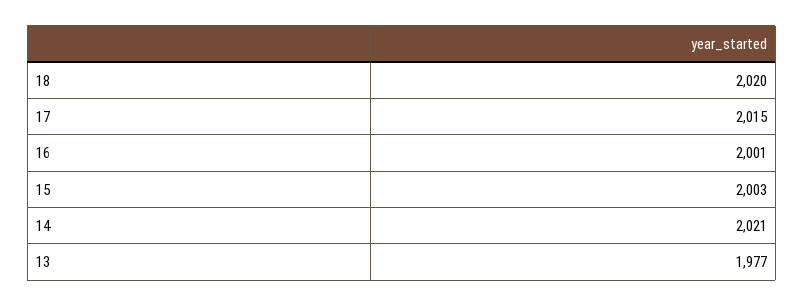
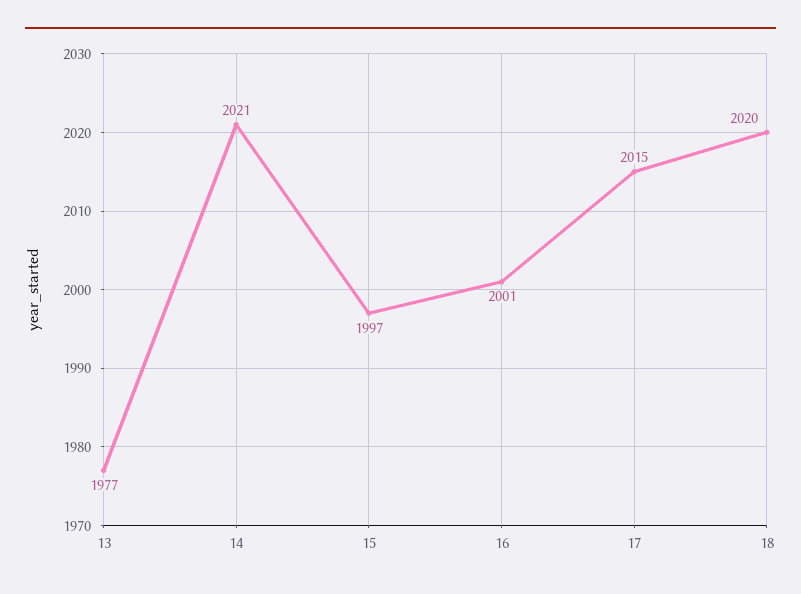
  {
    "18": 2020,
    "17": 2015,
    "16": 2001,
-   "15": 2003,
+   "15": 1997,
    "14": 2021,
    "13": 1977
  }

